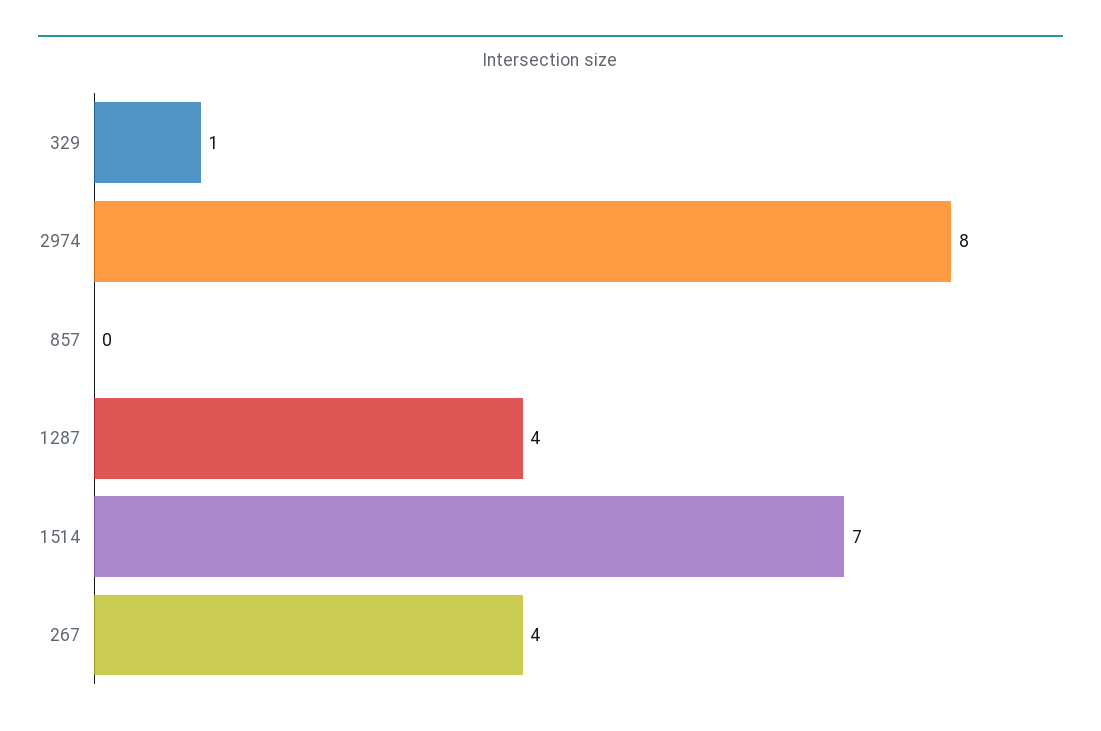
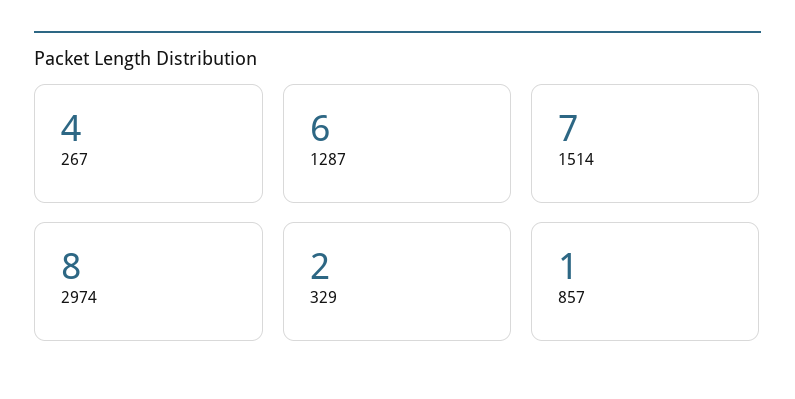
  {
-   "329": 1,
+   "329": 2,
    "2974": 8,
-   "857": 0,
+   "857": 1,
-   "1287": 4,
+   "1287": 6,
    "1514": 7,
    "267": 4
  }

